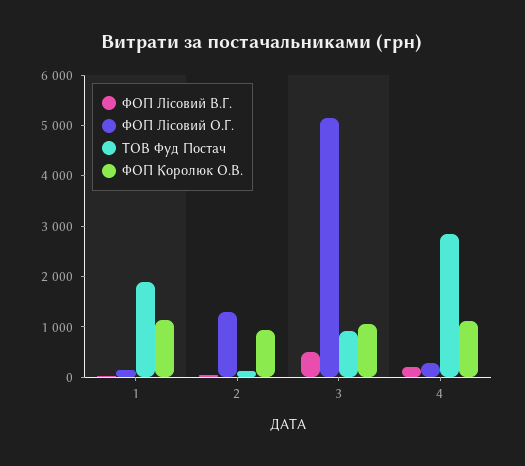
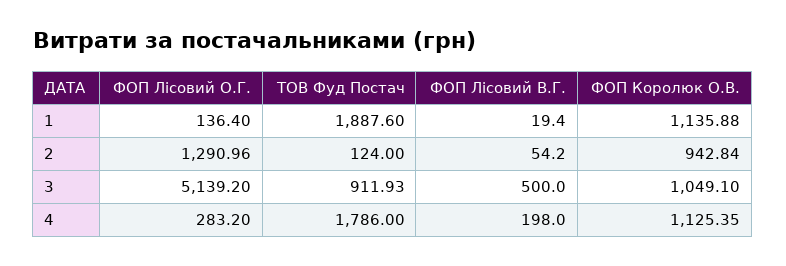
  {
    "ФОП Лісовий В.Г.": {
      "1": 19.4,
      "2": 54.2,
      "3": 500,
      "4": 198
    },
    "ФОП Лісовий О.Г.": {
      "1": 136.4,
      "2": 1290.96,
      "3": 5139.2,
      "4": 283.2
    },
    "ТОВ Фуд Постач": {
      "1": 1887.6,
      "2": 124,
      "3": 911.93,
-     "4": 2800
+     "4": 1786
    },
    "ФОП Королюк О.В.": {
      "1": 1135.88,
      "2": 942.84,
      "3": 1049.1,
      "4": 1125.35
    }
  }

